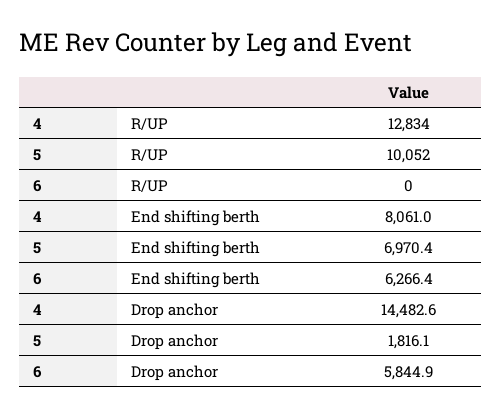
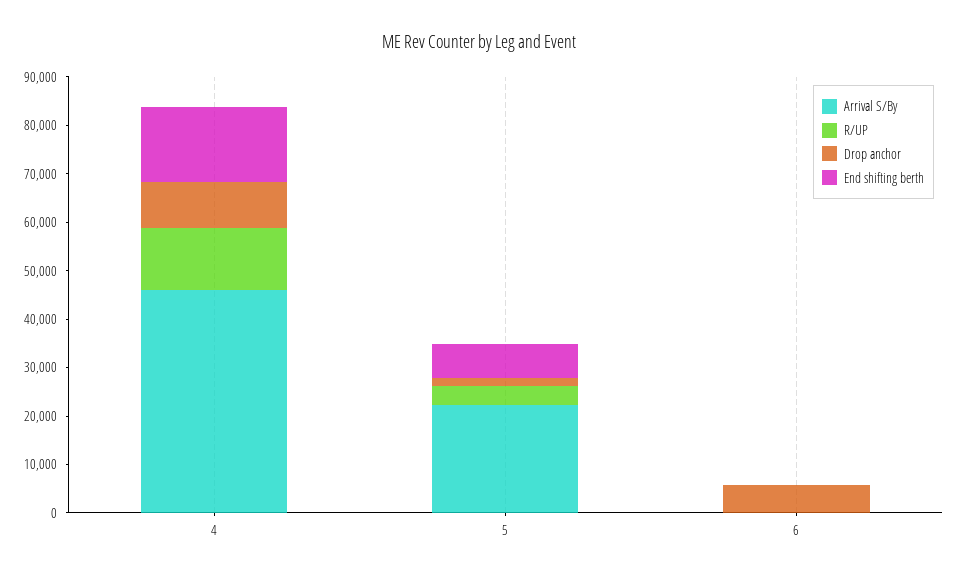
  {
    "R/UP": {
      "4": 12834,
-     "5": 10052,
+     "5": 4000,
      "6": 0
    },
    "End shifting berth": {
-     "4": 8061,
+     "4": 16000,
      "5": 6970.4,
-     "6": 6266.4
+     "6": 0
    },
    "Drop anchor": {
-     "4": 14482.6,
+     "4": 10000,
      "5": 1816.1,
      "6": 5844.9
-   }
+   },
+   "Arrival S/By": {
+     "4": 46000,
+     "5": 22000,
+     "6": 0
+   }
  }

